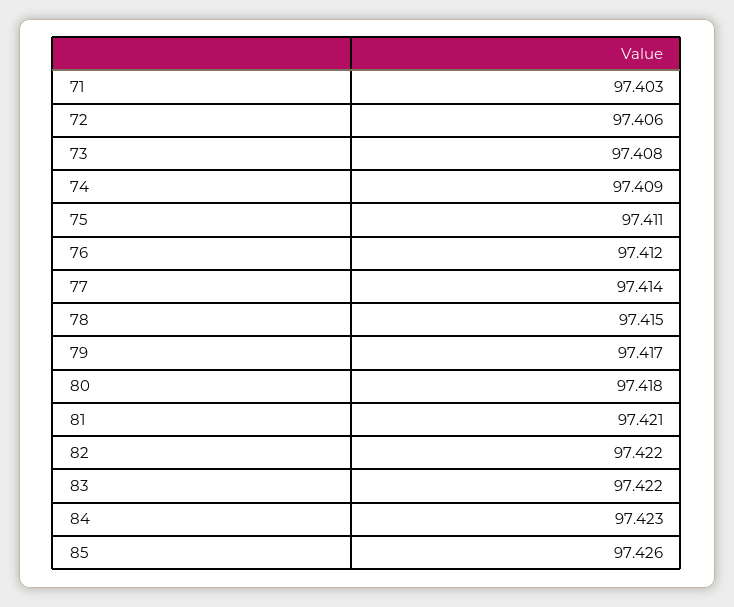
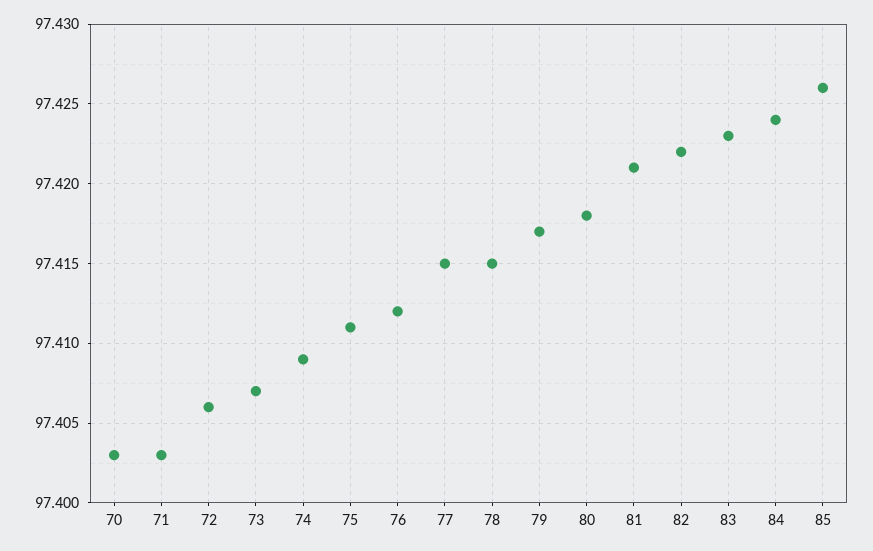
  {
    "71": 97.403,
    "72": 97.406,
-   "73": 97.408,
+   "73": 97.407,
    "74": 97.409,
    "75": 97.411,
    "76": 97.412,
-   "77": 97.414,
+   "77": 97.415,
    "78": 97.415,
    "79": 97.417,
    "80": 97.418,
    "81": 97.421,
    "82": 97.422,
-   "83": 97.422,
+   "83": 97.423,
-   "84": 97.423,
+   "84": 97.424,
-   "85": 97.426
+   "85": 97.426,
+   "70": 97.403
  }

